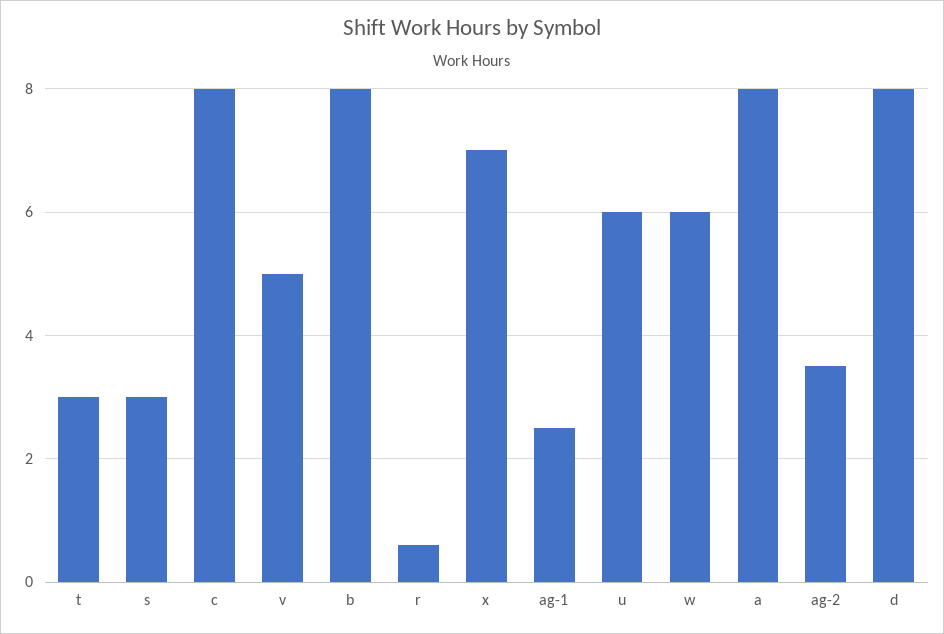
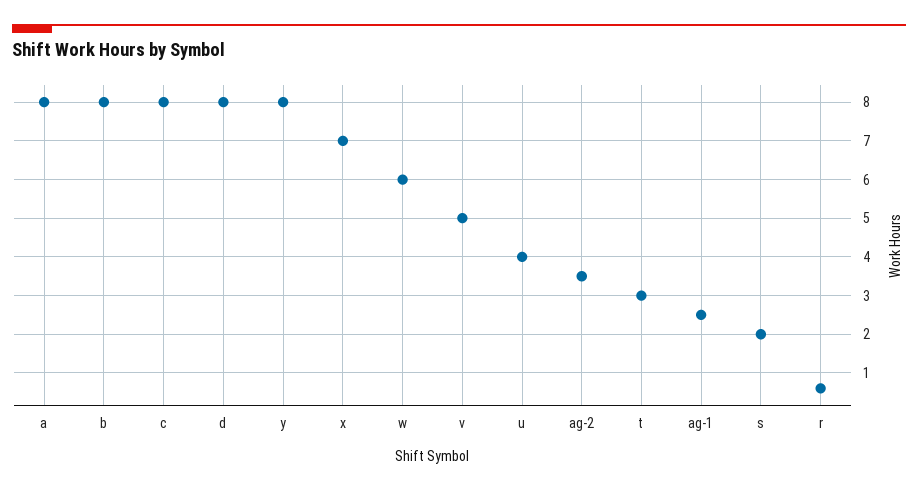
  {
    "t": 3,
-   "s": 3,
+   "s": 2,
    "c": 8,
    "v": 5,
    "b": 8,
    "r": 0.5,
    "x": 7,
    "ag-1": 2.5,
-   "u": 6,
+   "u": 4,
    "w": 6,
    "a": 8,
    "ag-2": 3.5,
-   "d": 8
+   "d": 8,
+   "y": 8
  }

